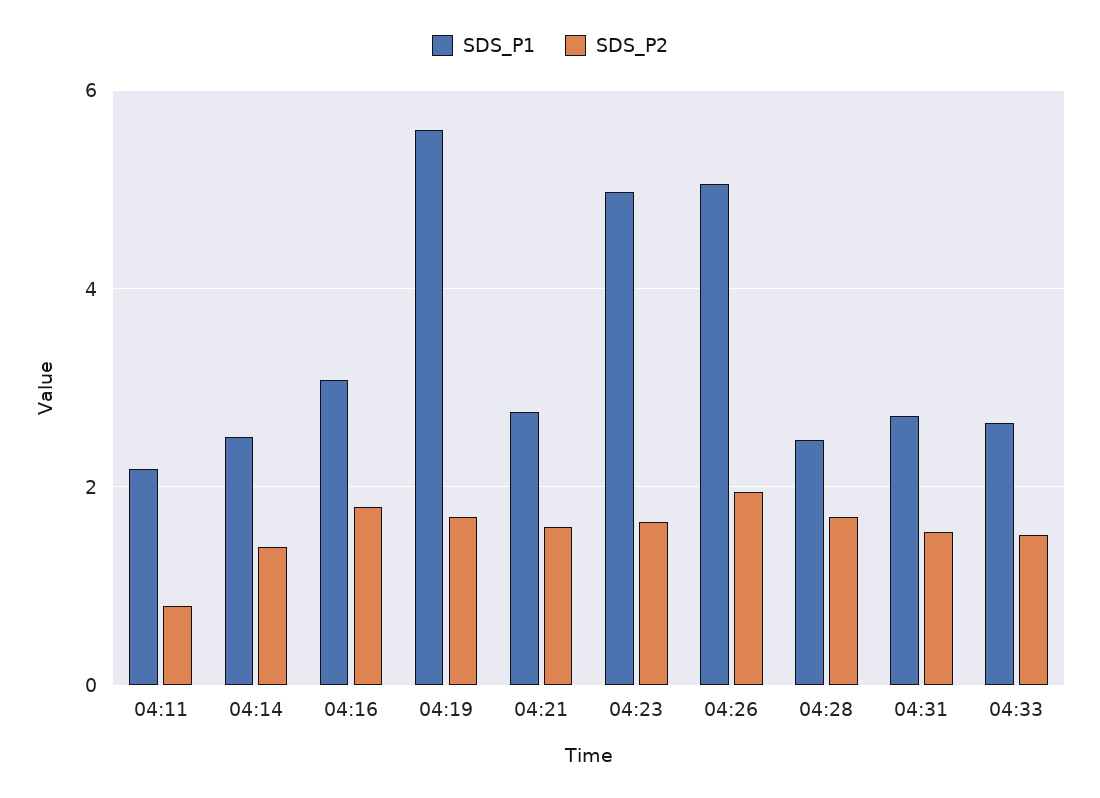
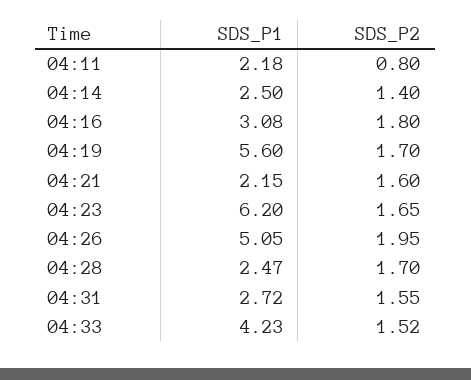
  {
    "SDS_P1": {
      "04:11": 2.18,
      "04:14": 2.5,
      "04:16": 3.08,
      "04:19": 5.6,
-     "04:21": 2.8,
+     "04:21": 2.15,
-     "04:23": 5,
+     "04:23": 6.2,
      "04:26": 5.05,
      "04:28": 2.47,
      "04:31": 2.72,
-     "04:33": 2.6
+     "04:33": 4.23
    },
    "SDS_P2": {
      "04:11": 0.8,
      "04:14": 1.4,
      "04:16": 1.8,
      "04:19": 1.7,
      "04:21": 1.6,
      "04:23": 1.65,
      "04:26": 1.95,
      "04:28": 1.7,
      "04:31": 1.55,
      "04:33": 1.52
    }
  }

